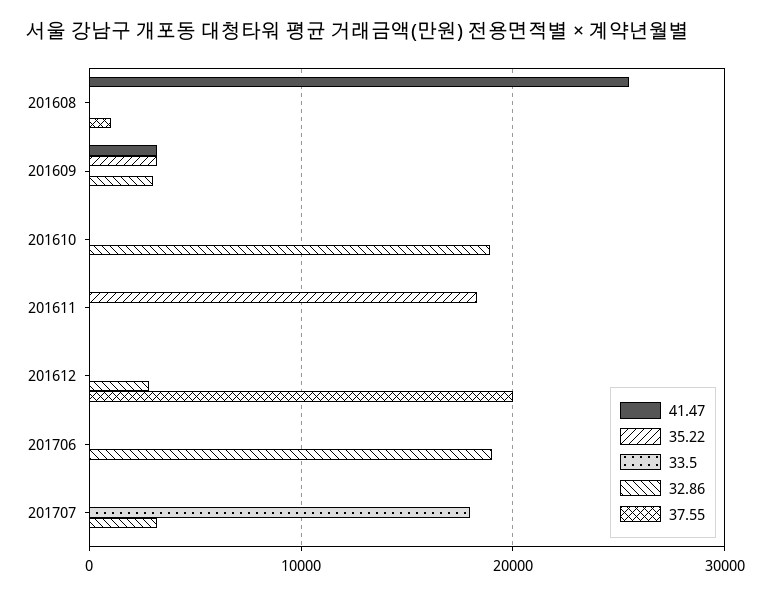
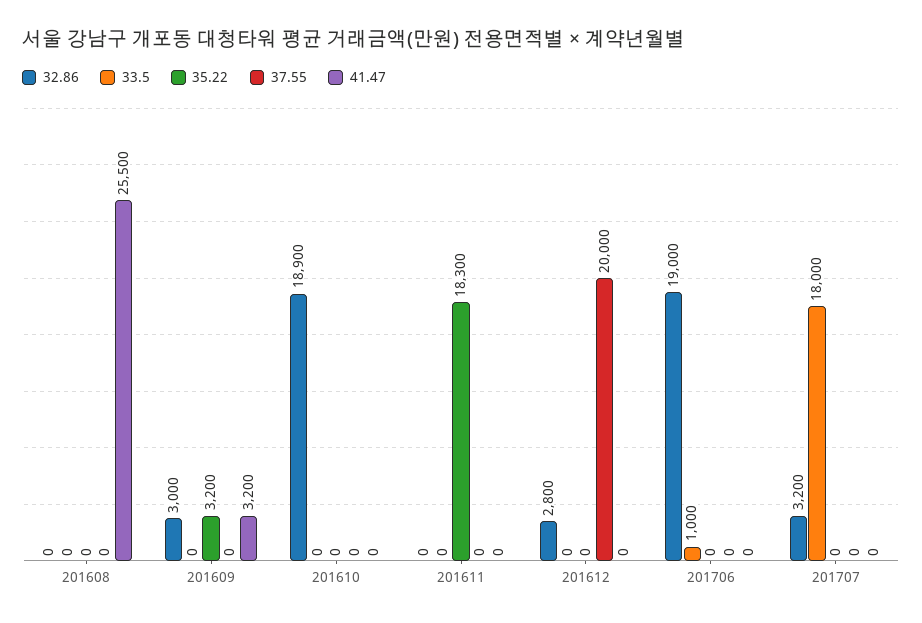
  {
    "41.47": {
      "201608": 25500,
      "201609": 3200,
      "201610": 0,
      "201611": 0,
      "201612": 0,
      "201706": 0,
      "201707": 0
    },
    "35.22": {
      "201608": 0,
      "201609": 3200,
      "201610": 0,
      "201611": 18300,
      "201612": 0,
      "201706": 0,
      "201707": 0
    },
    "33.5": {
      "201608": 0,
      "201609": 0,
      "201610": 0,
      "201611": 0,
      "201612": 0,
-     "201706": 0,
+     "201706": 1000,
      "201707": 18000
    },
    "32.86": {
      "201608": 0,
      "201609": 3000,
      "201610": 18900,
      "201611": 0,
      "201612": 2800,
      "201706": 19000,
      "201707": 3200
    },
    "37.55": {
-     "201608": 1000,
+     "201608": 0,
      "201609": 0,
      "201610": 0,
      "201611": 0,
      "201612": 20000,
      "201706": 0,
      "201707": 0
    }
  }

